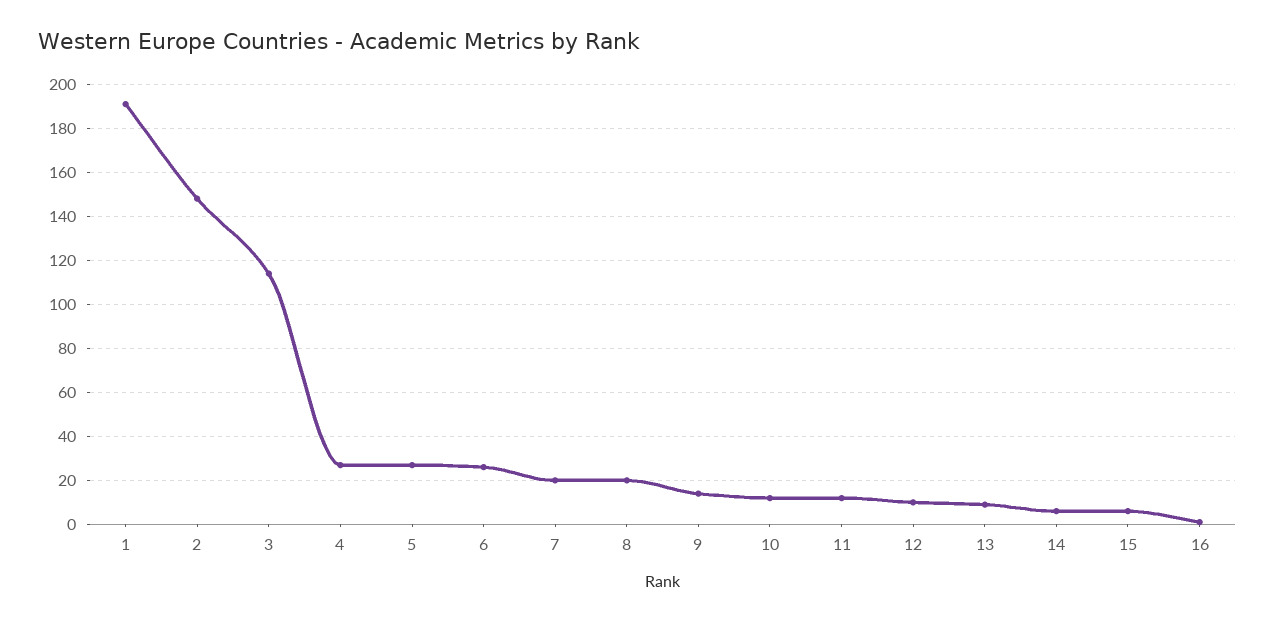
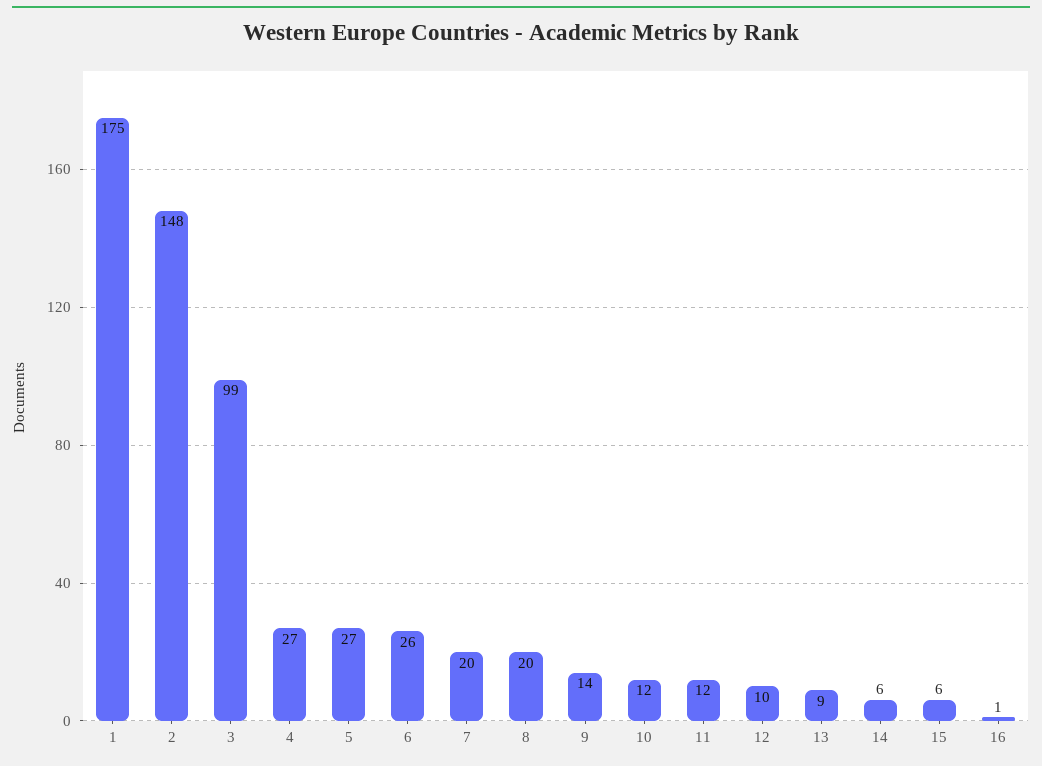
  {
-   "1": 190,
+   "1": 175,
    "2": 148,
-   "3": 115,
+   "3": 99,
    "4": 27,
    "5": 27,
    "6": 26,
    "7": 20,
    "8": 20,
    "9": 14,
    "10": 12,
    "11": 12,
    "12": 10,
    "13": 9,
    "14": 6,
    "15": 6,
    "16": 1
  }

